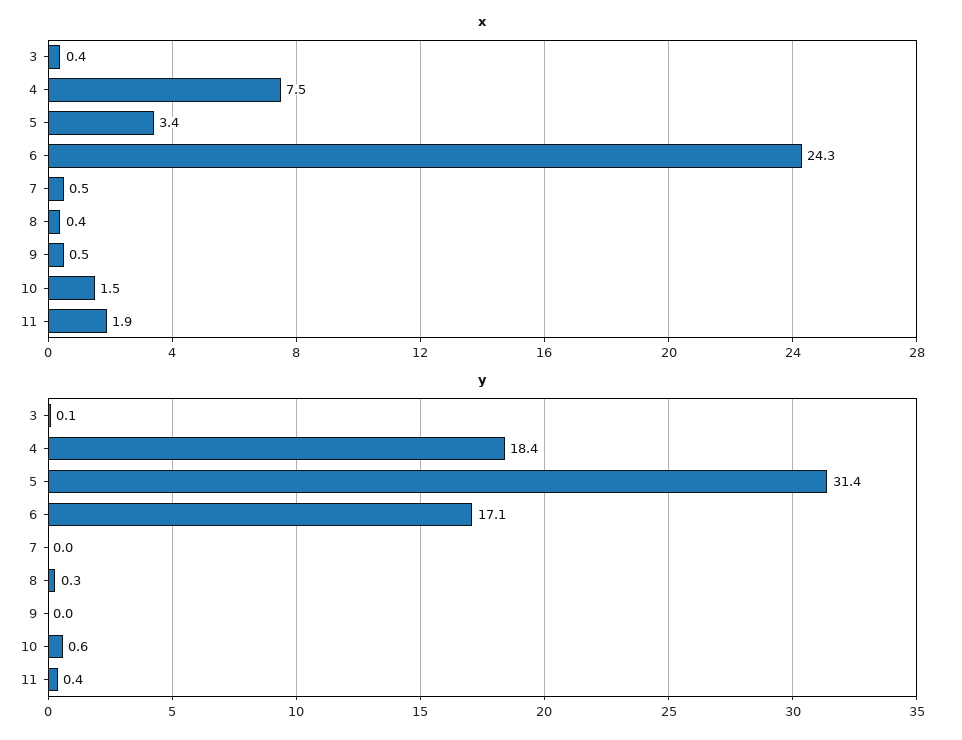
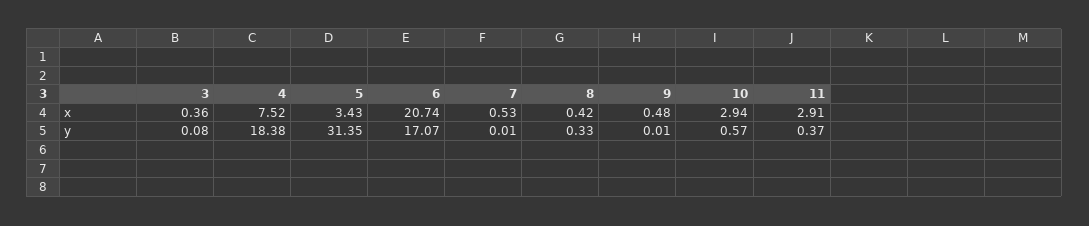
  {
    "x": {
      "3": 0.36,
      "4": 7.52,
      "5": 3.43,
-     "6": 24.3,
+     "6": 20.74,
      "7": 0.53,
      "8": 0.42,
      "9": 0.48,
-     "10": 1.5,
+     "10": 2.94,
-     "11": 1.9
+     "11": 2.91
    },
    "y": {
      "3": 0.08,
      "4": 18.38,
      "5": 31.35,
      "6": 17.07,
      "7": 0.01,
      "8": 0.33,
      "9": 0.01,
      "10": 0.57,
      "11": 0.37
    }
  }

